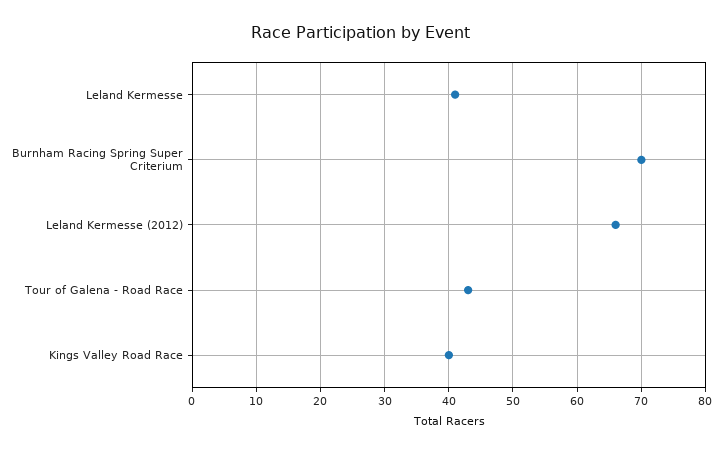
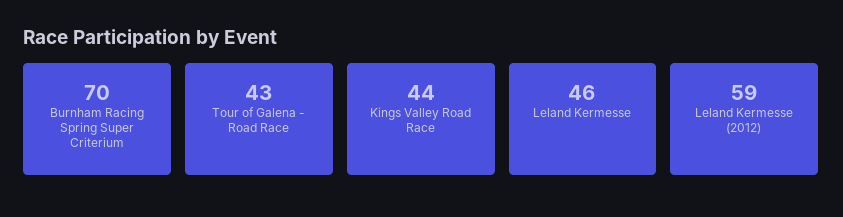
  {
-   "Leland Kermesse": 41,
+   "Leland Kermesse": 46,
    "Burnham Racing Spring Super Criterium": 70,
-   "Leland Kermesse (2012)": 66,
+   "Leland Kermesse (2012)": 59,
    "Tour of Galena - Road Race": 43,
-   "Kings Valley Road Race": 40
+   "Kings Valley Road Race": 44
  }

